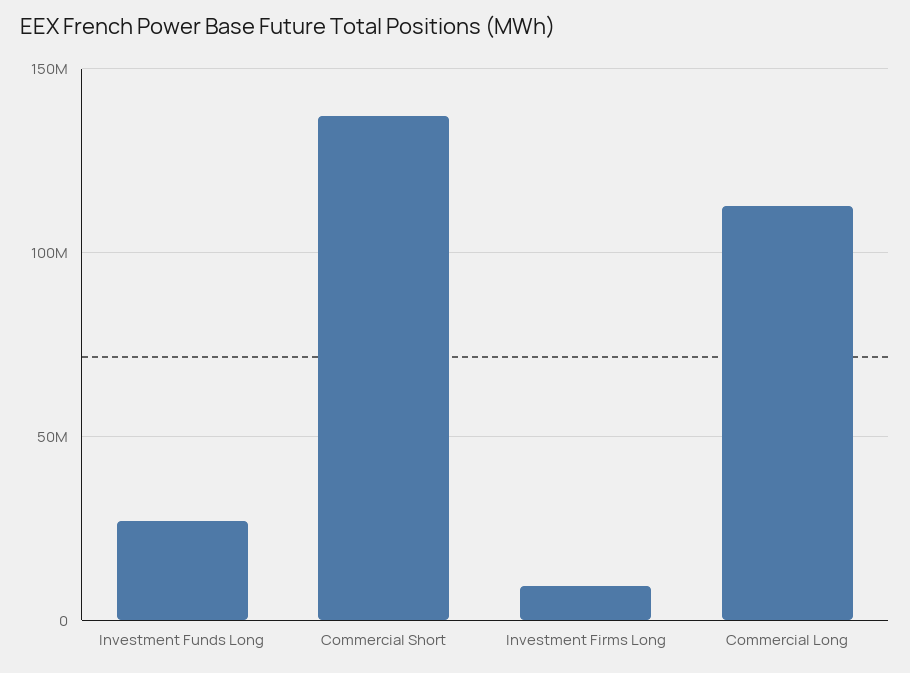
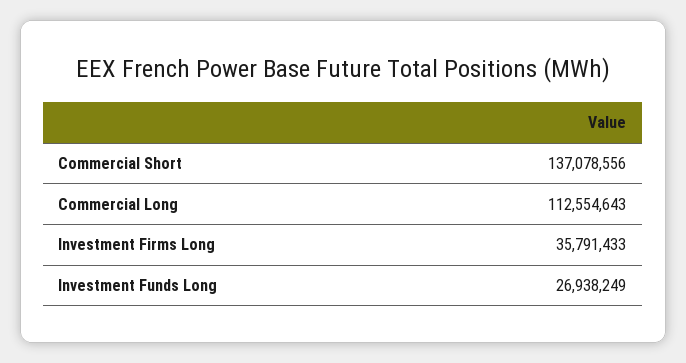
  {
    "Investment Funds Long": 26938249,
    "Commercial Short": 137078556,
-   "Investment Firms Long": 10000000,
+   "Investment Firms Long": 35791433,
    "Commercial Long": 112554643
  }

